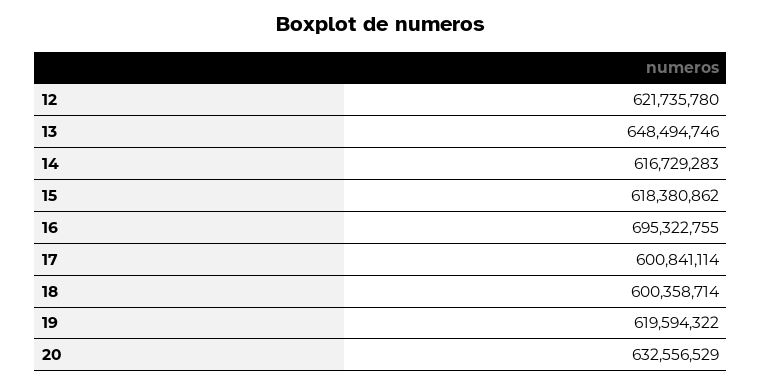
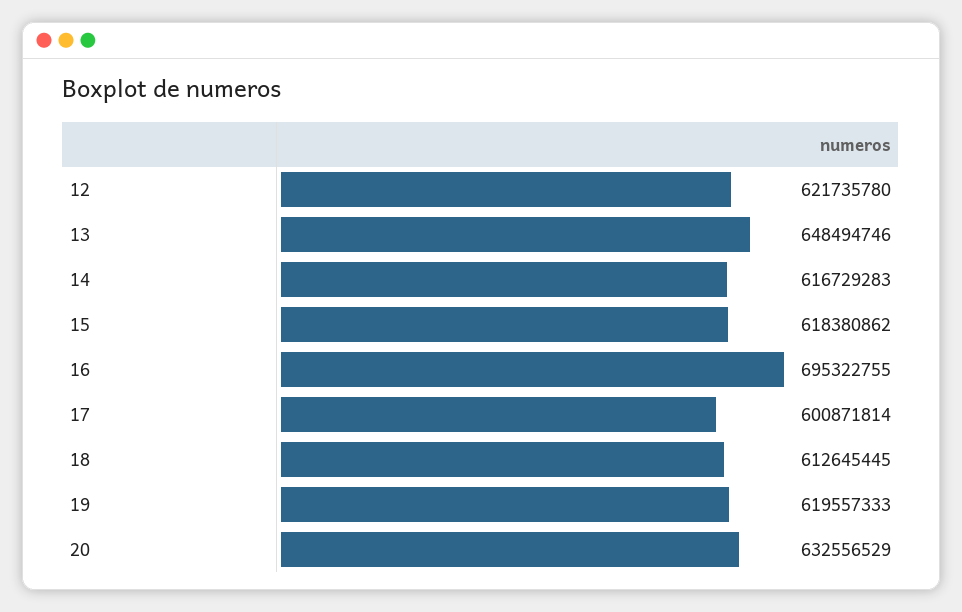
  {
    "12": 621735780,
    "13": 648494746,
    "14": 616729283,
    "15": 618380862,
    "16": 695322755,
-   "17": 600841114,
+   "17": 600871814,
-   "18": 600358714,
+   "18": 612645445,
-   "19": 619594322,
+   "19": 619557333,
    "20": 632556529
  }

